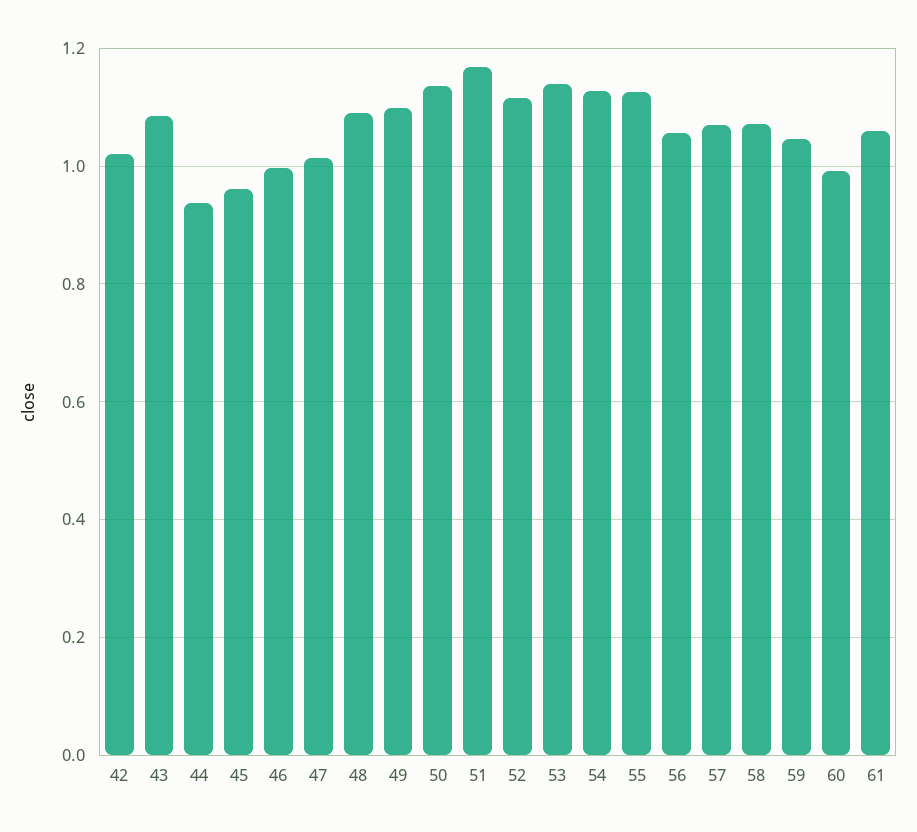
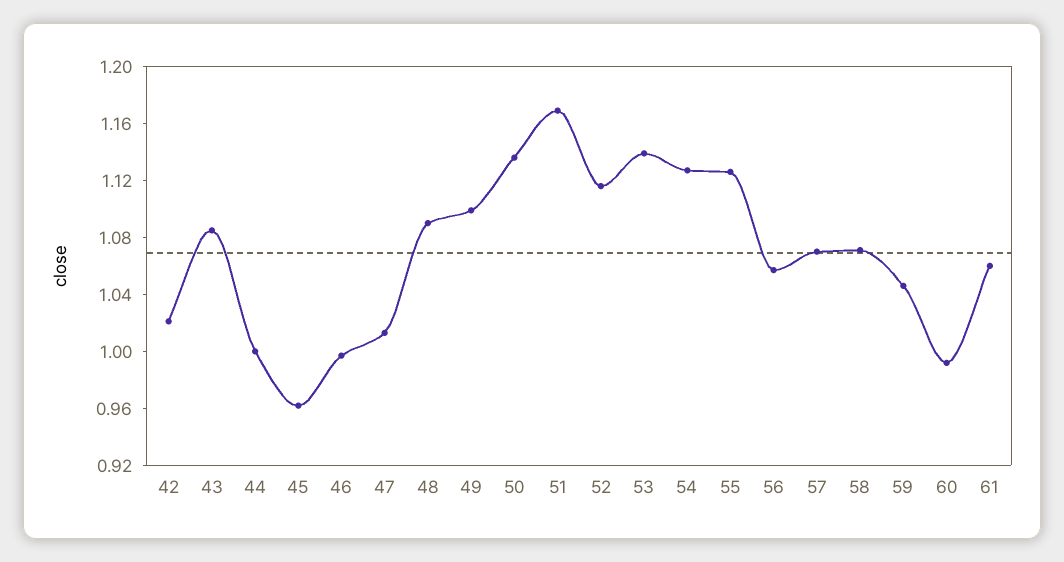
  {
    "42": 1.02,
    "43": 1.09,
-   "44": 0.94,
+   "44": 1,
    "45": 0.96,
    "46": 1,
    "47": 1.01,
    "48": 1.09,
    "49": 1.1,
    "50": 1.14,
    "51": 1.17,
    "52": 1.12,
    "53": 1.14,
    "54": 1.13,
    "55": 1.13,
    "56": 1.06,
    "57": 1.07,
    "58": 1.07,
    "59": 1.05,
    "60": 0.99,
    "61": 1.06
  }

